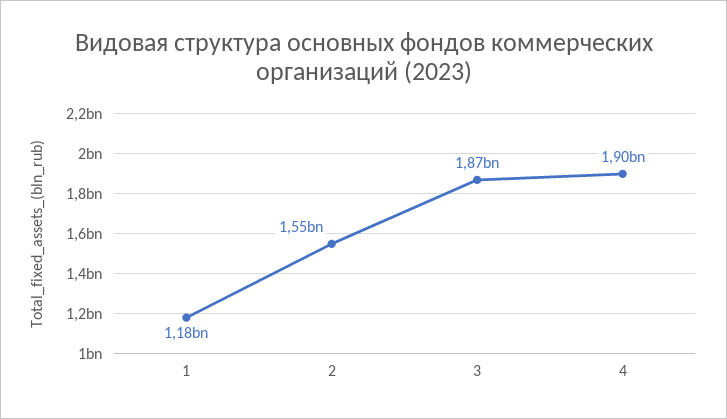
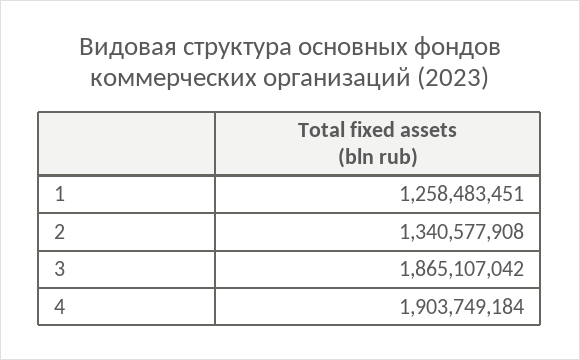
  {
-   "1": 1180000000,
+   "1": 1258483451,
-   "2": 1550000000,
+   "2": 1340577908,
    "3": 1865107042,
    "4": 1903749184
  }

